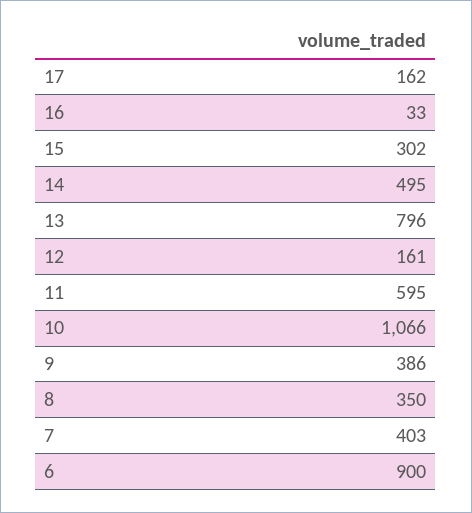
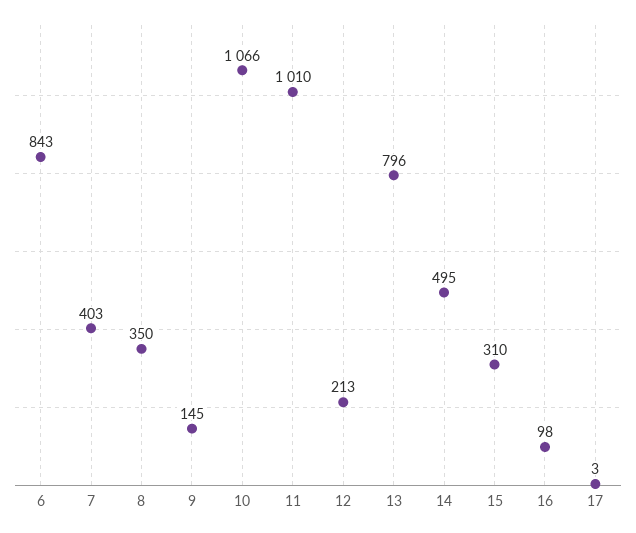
  {
-   "17": 162,
+   "17": 3,
-   "16": 33,
+   "16": 98,
-   "15": 302,
+   "15": 310,
    "14": 495,
    "13": 796,
-   "12": 161,
+   "12": 213,
-   "11": 595,
+   "11": 1010,
    "10": 1066,
-   "9": 386,
+   "9": 145,
    "8": 350,
    "7": 403,
-   "6": 900
+   "6": 843
  }

